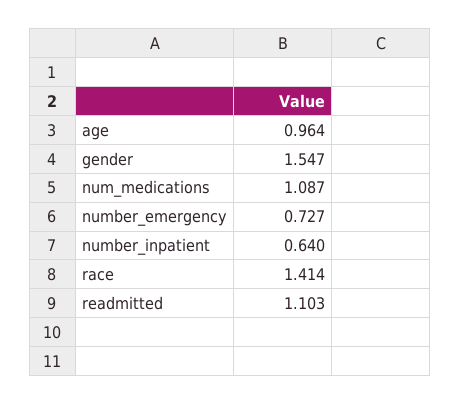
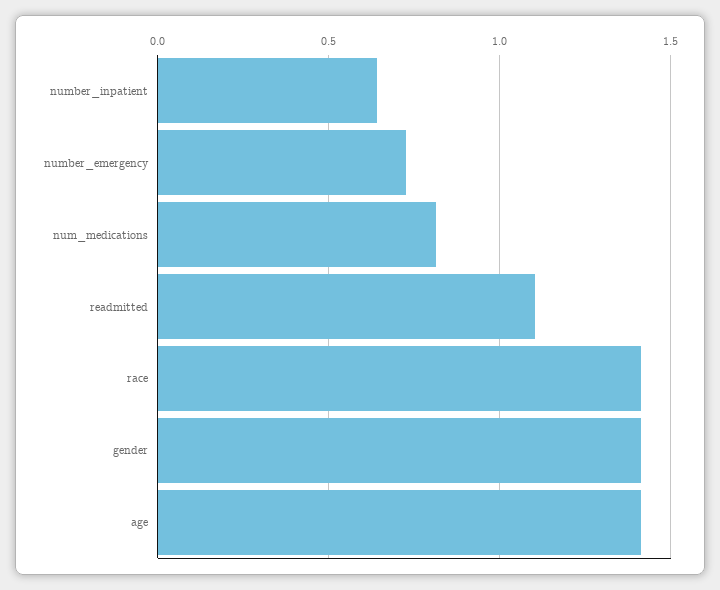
  {
-   "age": 0.964,
+   "age": 1.4,
-   "gender": 1.547,
+   "gender": 1.4,
-   "num_medications": 1.087,
+   "num_medications": 0.8,
    "number_emergency": 0.727,
    "number_inpatient": 0.64,
    "race": 1.414,
    "readmitted": 1.103
  }

